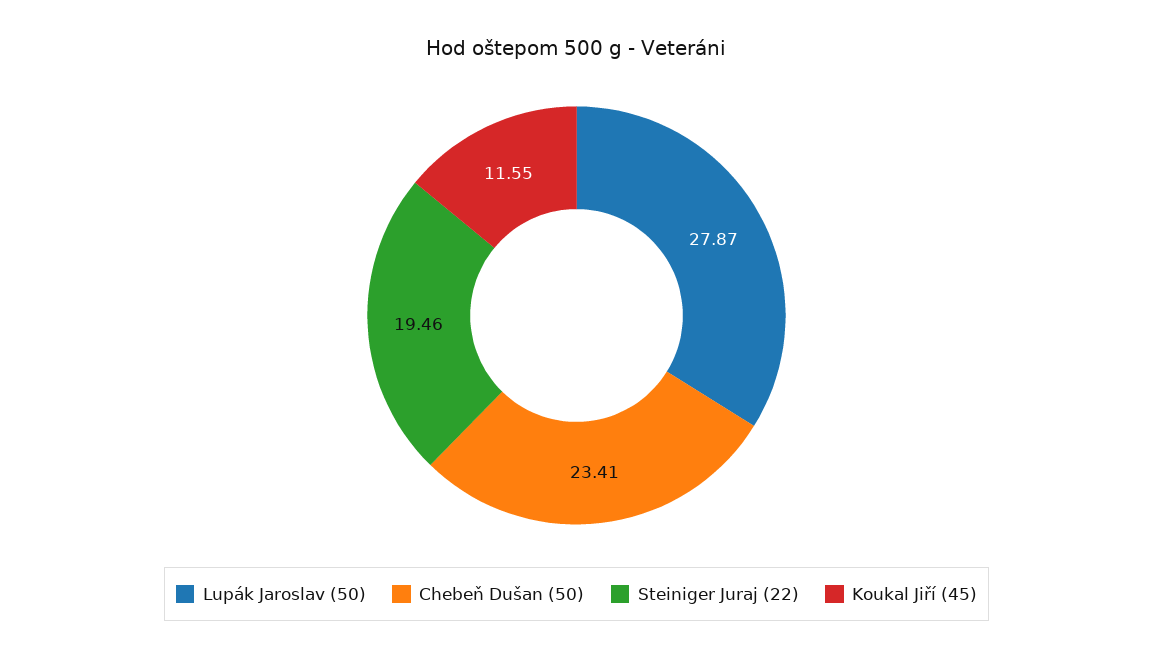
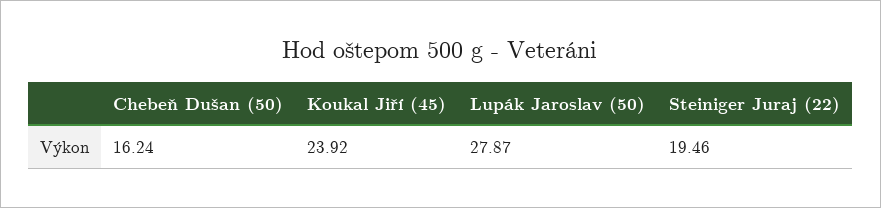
  {
    "Lupák Jaroslav (50)": 27.87,
-   "Chebeň Dušan (50)": 23.41,
+   "Chebeň Dušan (50)": 16.24,
    "Steiniger Juraj (22)": 19.46,
-   "Koukal Jiří (45)": 11.55
+   "Koukal Jiří (45)": 23.92
  }

